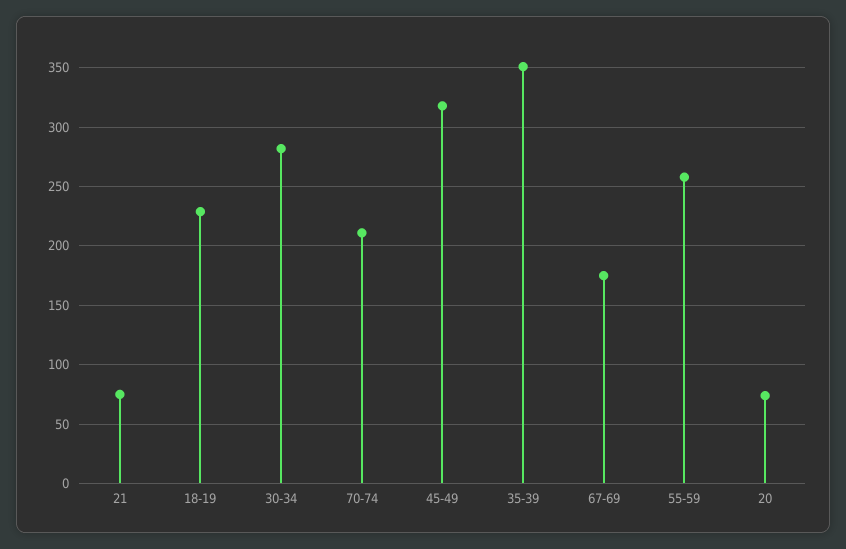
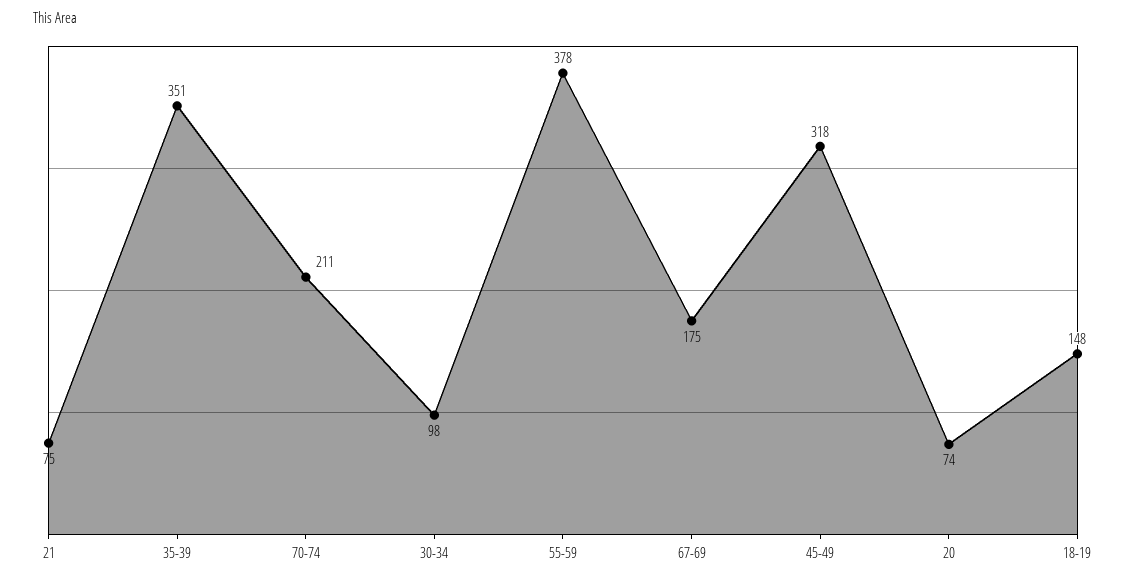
  {
    "21": 75,
-   "18-19": 230,
+   "18-19": 148,
-   "30-34": 280,
+   "30-34": 98,
    "70-74": 211,
    "45-49": 318,
    "35-39": 351,
    "67-69": 175,
-   "55-59": 260,
+   "55-59": 378,
    "20": 74
  }

